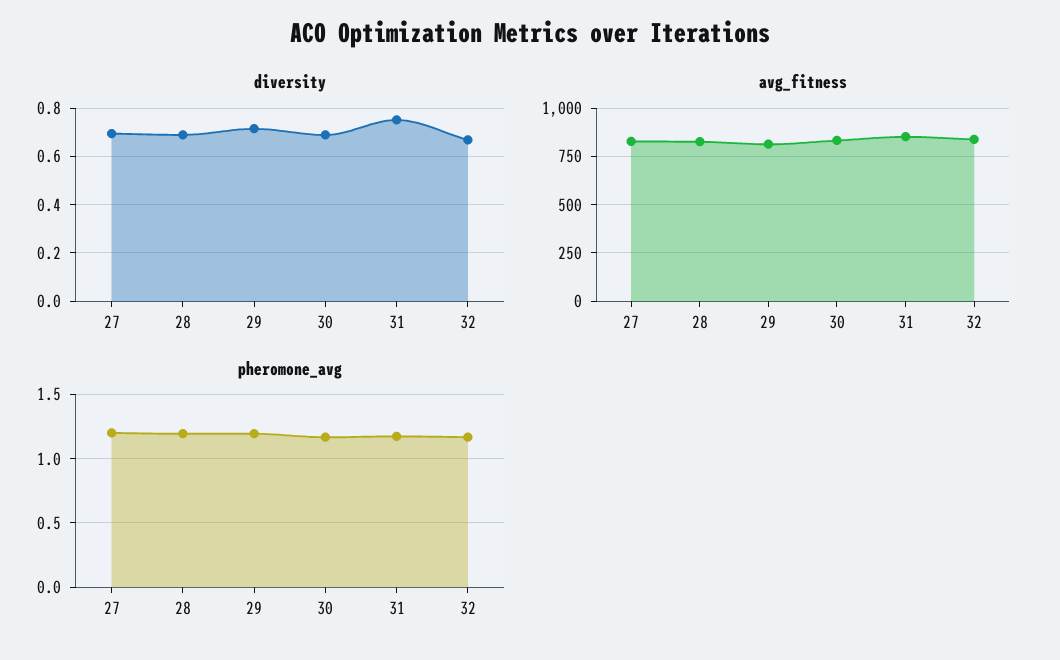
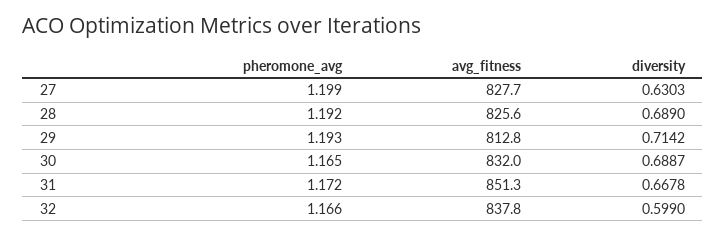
  {
    "diversity": {
-     "27": 0.7,
+     "27": 0.6303,
      "28": 0.689,
      "29": 0.7142,
      "30": 0.6887,
-     "31": 0.75,
+     "31": 0.6678,
-     "32": 0.675
+     "32": 0.599
    },
    "avg_fitness": {
      "27": 827.7,
      "28": 825.6,
      "29": 812.8,
      "30": 832,
      "31": 851.3,
      "32": 837.8
    },
    "pheromone_avg": {
      "27": 1.199,
      "28": 1.192,
      "29": 1.193,
      "30": 1.165,
      "31": 1.172,
      "32": 1.166
    }
  }

